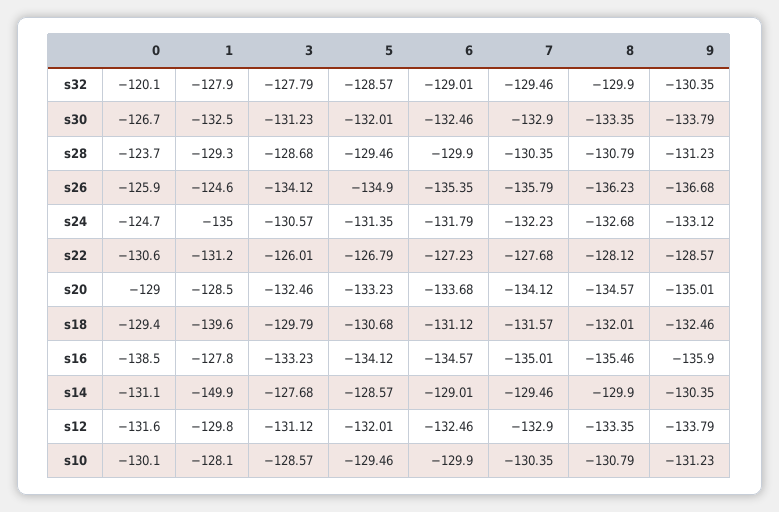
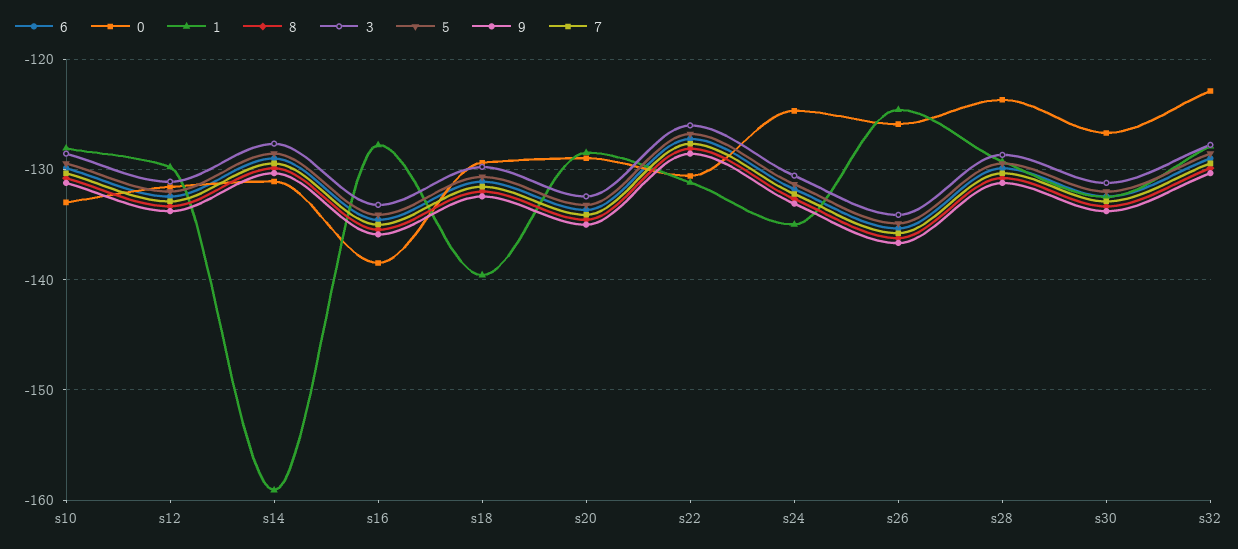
  {
    "0": {
-     "s32": -120.1,
+     "s32": -123,
      "s30": -126.7,
      "s28": -123.7,
      "s26": -125.9,
      "s24": -124.7,
      "s22": -130.6,
      "s20": -129,
      "s18": -129.4,
      "s16": -138.5,
      "s14": -131.1,
      "s12": -131.6,
-     "s10": -130.1
+     "s10": -133
    },
    "1": {
      "s32": -127.9,
      "s30": -132.5,
      "s28": -129.3,
      "s26": -124.6,
      "s24": -135,
      "s22": -131.2,
      "s20": -128.5,
      "s18": -139.6,
      "s16": -127.8,
-     "s14": -149.9,
+     "s14": -159,
      "s12": -129.8,
      "s10": -128.1
    },
    "3": {
      "s32": -127.79,
      "s30": -131.23,
      "s28": -128.68,
      "s26": -134.12,
      "s24": -130.57,
      "s22": -126.01,
      "s20": -132.46,
      "s18": -129.79,
      "s16": -133.23,
      "s14": -127.68,
      "s12": -131.12,
      "s10": -128.57
    },
    "5": {
      "s32": -128.57,
      "s30": -132.01,
      "s28": -129.46,
      "s26": -134.9,
      "s24": -131.35,
      "s22": -126.79,
      "s20": -133.23,
      "s18": -130.68,
      "s16": -134.12,
      "s14": -128.57,
      "s12": -132.01,
      "s10": -129.46
    },
    "6": {
      "s32": -129.01,
      "s30": -132.46,
      "s28": -129.9,
      "s26": -135.35,
      "s24": -131.79,
      "s22": -127.23,
      "s20": -133.68,
      "s18": -131.12,
      "s16": -134.57,
      "s14": -129.01,
      "s12": -132.46,
      "s10": -129.9
    },
    "7": {
      "s32": -129.46,
      "s30": -132.9,
      "s28": -130.35,
      "s26": -135.79,
      "s24": -132.23,
      "s22": -127.68,
      "s20": -134.12,
      "s18": -131.57,
      "s16": -135.01,
      "s14": -129.46,
      "s12": -132.9,
      "s10": -130.35
    },
    "8": {
      "s32": -129.9,
      "s30": -133.35,
      "s28": -130.79,
      "s26": -136.23,
      "s24": -132.68,
      "s22": -128.12,
      "s20": -134.57,
      "s18": -132.01,
      "s16": -135.46,
      "s14": -129.9,
      "s12": -133.35,
      "s10": -130.79
    },
    "9": {
      "s32": -130.35,
      "s30": -133.79,
      "s28": -131.23,
      "s26": -136.68,
      "s24": -133.12,
      "s22": -128.57,
      "s20": -135.01,
      "s18": -132.46,
      "s16": -135.9,
      "s14": -130.35,
      "s12": -133.79,
      "s10": -131.23
    }
  }

